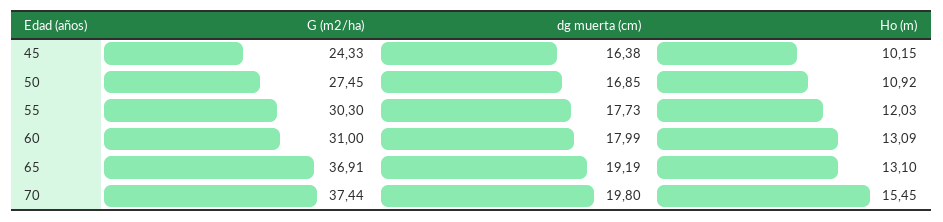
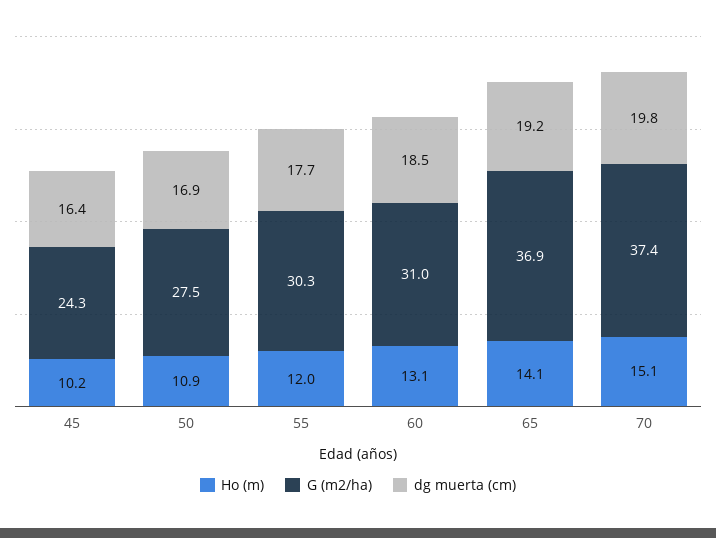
  {
    "G (m2/ha)": {
      "45": 24.33,
      "50": 27.45,
      "55": 30.3,
      "60": 31,
      "65": 36.91,
      "70": 37.44
    },
    "dg muerta (cm)": {
      "45": 16.38,
      "50": 16.85,
      "55": 17.73,
-     "60": 17.99,
+     "60": 18.5,
      "65": 19.19,
      "70": 19.8
    },
    "Ho (m)": {
      "45": 10.15,
      "50": 10.92,
      "55": 12.03,
      "60": 13.09,
-     "65": 13.1,
+     "65": 14.1,
-     "70": 15.45
+     "70": 15.1
    }
  }

